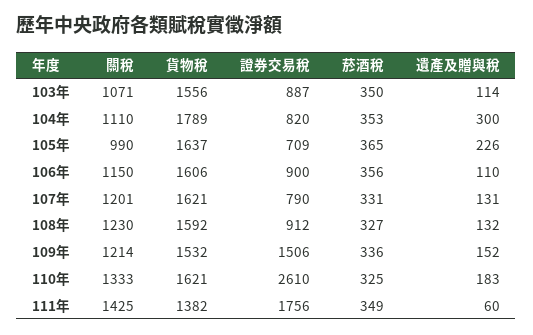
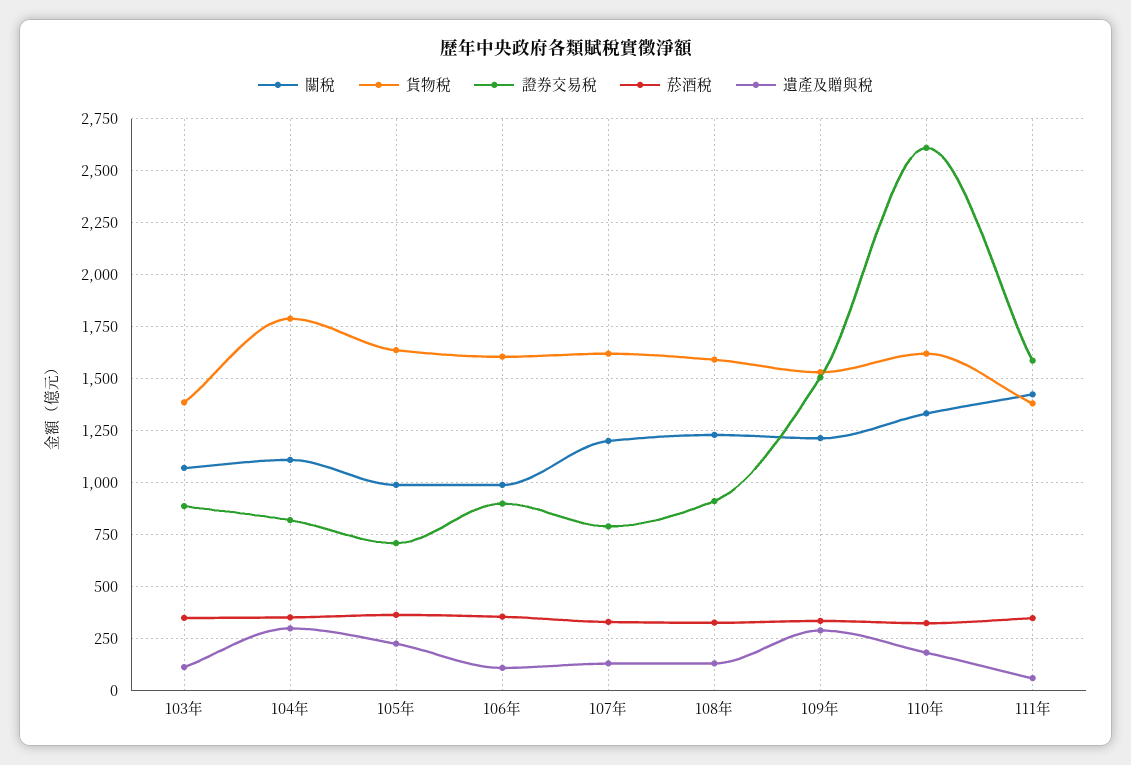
  {
    "關稅": {
      "103年": 1071,
      "104年": 1110,
      "105年": 990,
-     "106年": 1150,
+     "106年": 1000,
      "107年": 1201,
      "108年": 1230,
      "109年": 1214,
      "110年": 1333,
      "111年": 1425
    },
    "貨物稅": {
-     "103年": 1556,
+     "103年": 1400,
      "104年": 1789,
      "105年": 1637,
      "106年": 1606,
      "107年": 1621,
      "108年": 1592,
      "109年": 1532,
      "110年": 1621,
      "111年": 1382
    },
    "證券交易稅": {
      "103年": 887,
      "104年": 820,
      "105年": 709,
      "106年": 900,
      "107年": 790,
      "108年": 912,
      "109年": 1506,
      "110年": 2610,
-     "111年": 1756
+     "111年": 1600
    },
    "菸酒稅": {
      "103年": 350,
      "104年": 353,
      "105年": 365,
      "106年": 356,
      "107年": 331,
      "108年": 327,
      "109年": 336,
      "110年": 325,
      "111年": 349
    },
    "遺產及贈與稅": {
      "103年": 114,
      "104年": 300,
      "105年": 226,
      "106年": 110,
      "107年": 131,
      "108年": 132,
-     "109年": 152,
+     "109年": 300,
      "110年": 183,
      "111年": 60
    }
  }

